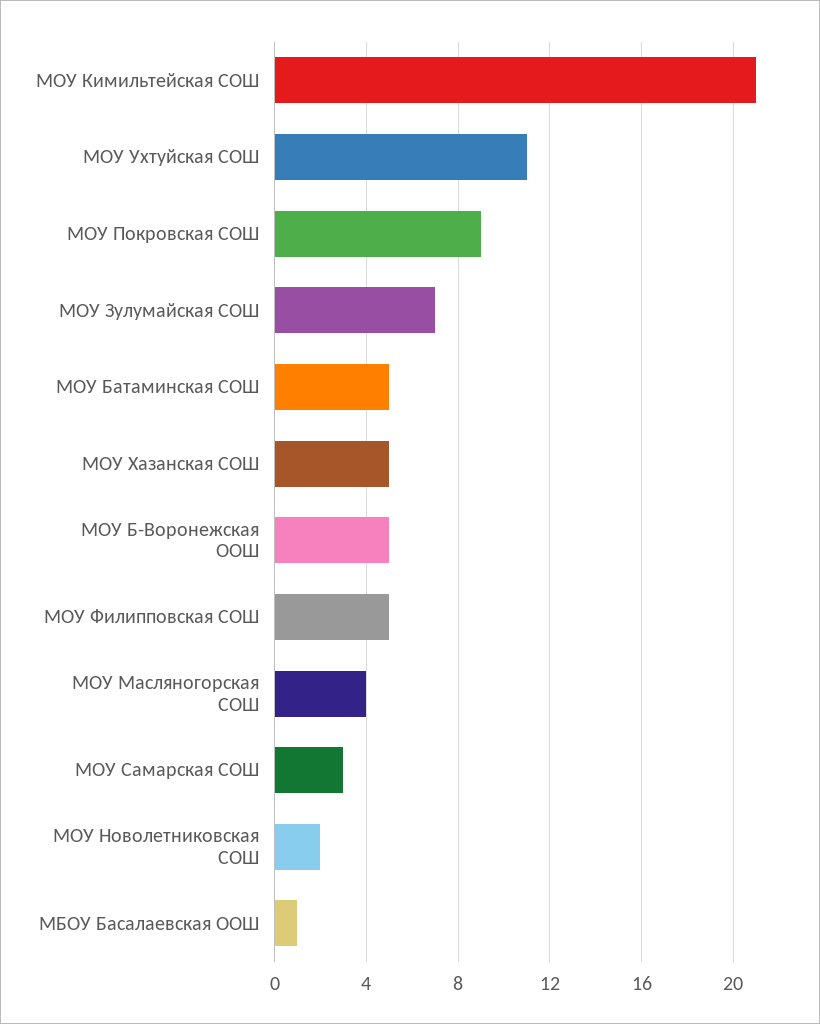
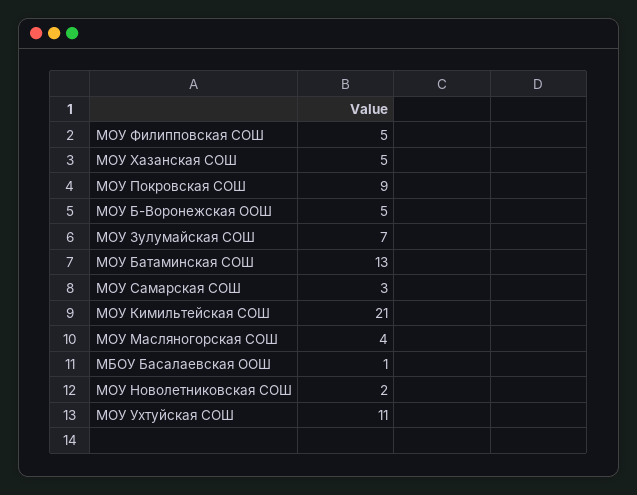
  {
    "МОУ Кимильтейская СОШ": 21,
    "МОУ Ухтуйская СОШ": 11,
    "МОУ Покровская СОШ": 9,
    "МОУ Зулумайская СОШ": 7,
-   "МОУ Батаминская СОШ": 5,
+   "МОУ Батаминская СОШ": 13,
    "МОУ Хазанская СОШ": 5,
    "МОУ Б-Воронежская ООШ": 5,
    "МОУ Филипповская СОШ": 5,
    "МОУ Масляногорская СОШ": 4,
    "МОУ Самарская СОШ": 3,
    "МОУ Новолетниковская СОШ": 2,
    "МБОУ Басалаевская ООШ": 1
  }

